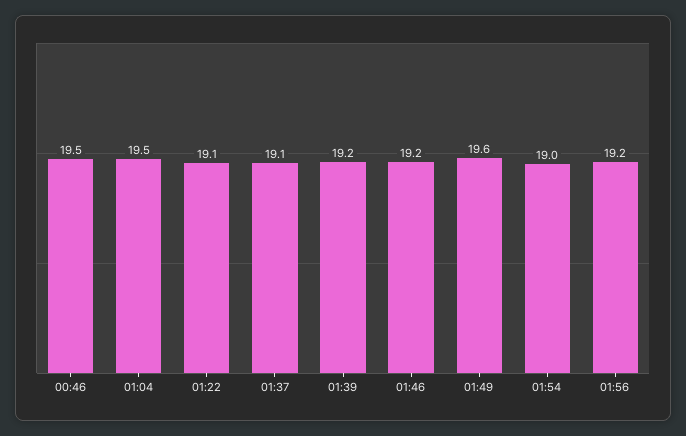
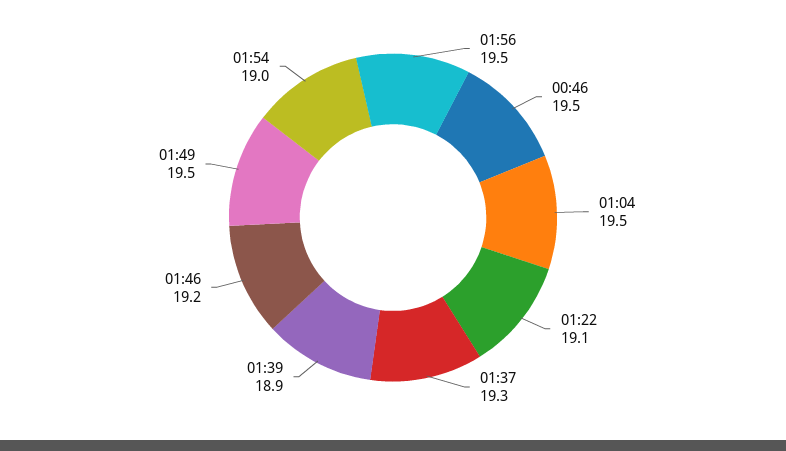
  {
    "00:46": 19.5,
    "01:04": 19.5,
    "01:22": 19.1,
-   "01:37": 19.1,
+   "01:37": 19.3,
-   "01:39": 19.2,
+   "01:39": 18.9,
    "01:46": 19.2,
-   "01:49": 19.6,
+   "01:49": 19.5,
    "01:54": 19,
-   "01:56": 19.2
+   "01:56": 19.5
  }

